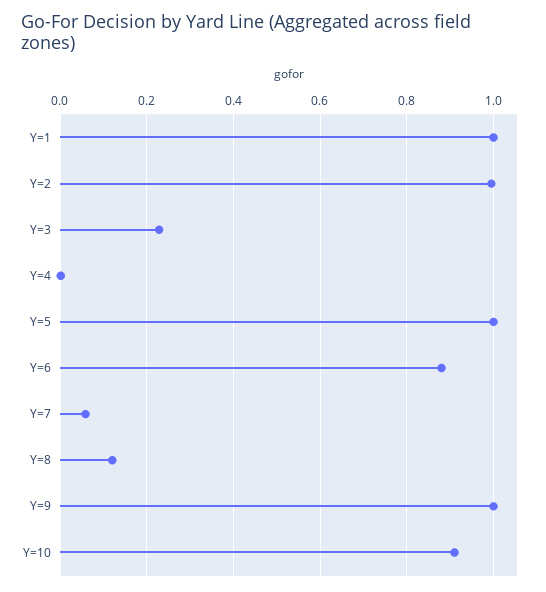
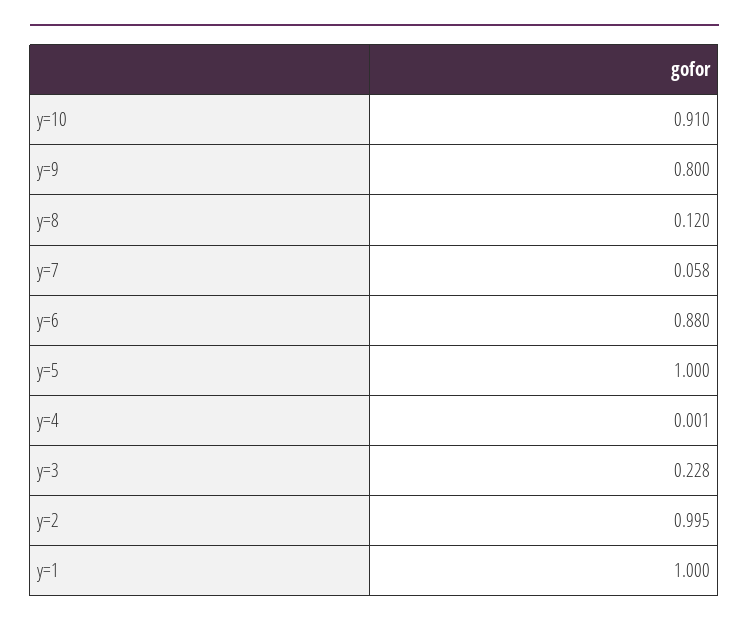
  {
    "Y=1": 1,
    "Y=2": 0.995,
    "Y=3": 0.228,
    "Y=4": 0.001,
    "Y=5": 1,
    "Y=6": 0.88,
    "Y=7": 0.058,
    "Y=8": 0.12,
-   "Y=9": 1,
+   "Y=9": 0.8,
    "Y=10": 0.91
  }

